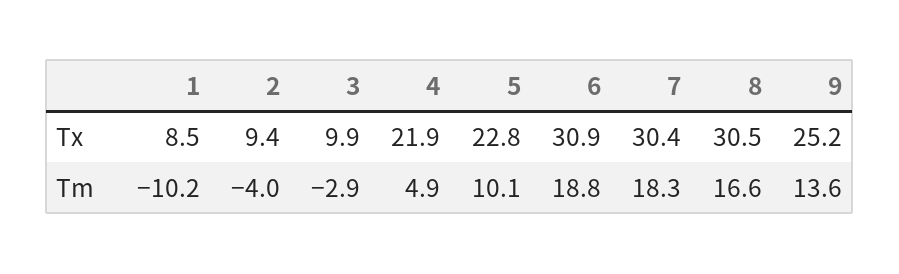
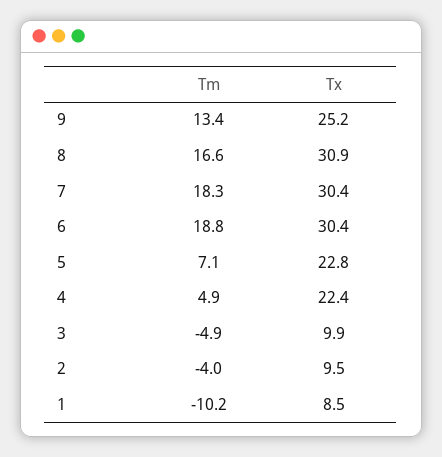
  {
    "1": {
      "Tx": 8.5,
      "Tm": -10.2
    },
    "2": {
-     "Tx": 9.4,
+     "Tx": 9.5,
      "Tm": -4
    },
    "3": {
      "Tx": 9.9,
-     "Tm": -2.9
+     "Tm": -4.9
    },
    "4": {
-     "Tx": 21.9,
+     "Tx": 22.4,
      "Tm": 4.9
    },
    "5": {
      "Tx": 22.8,
-     "Tm": 10.1
+     "Tm": 7.1
    },
    "6": {
-     "Tx": 30.9,
+     "Tx": 30.4,
      "Tm": 18.8
    },
    "7": {
      "Tx": 30.4,
      "Tm": 18.3
    },
    "8": {
-     "Tx": 30.5,
+     "Tx": 30.9,
      "Tm": 16.6
    },
    "9": {
      "Tx": 25.2,
-     "Tm": 13.6
+     "Tm": 13.4
    }
  }

